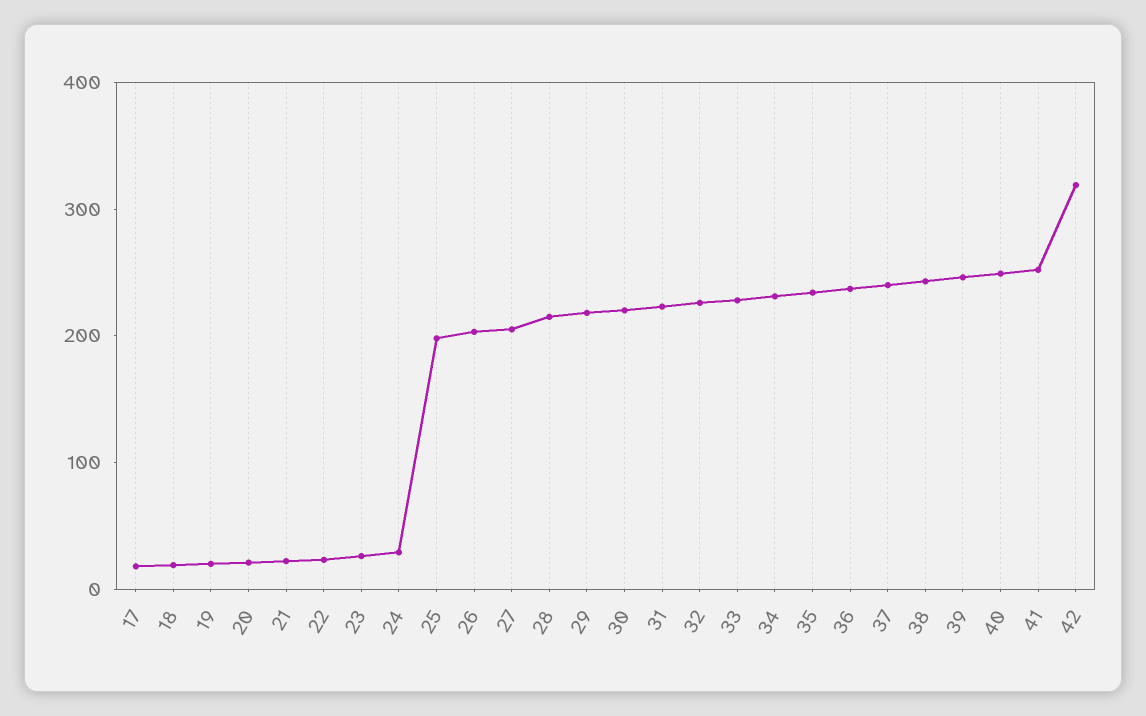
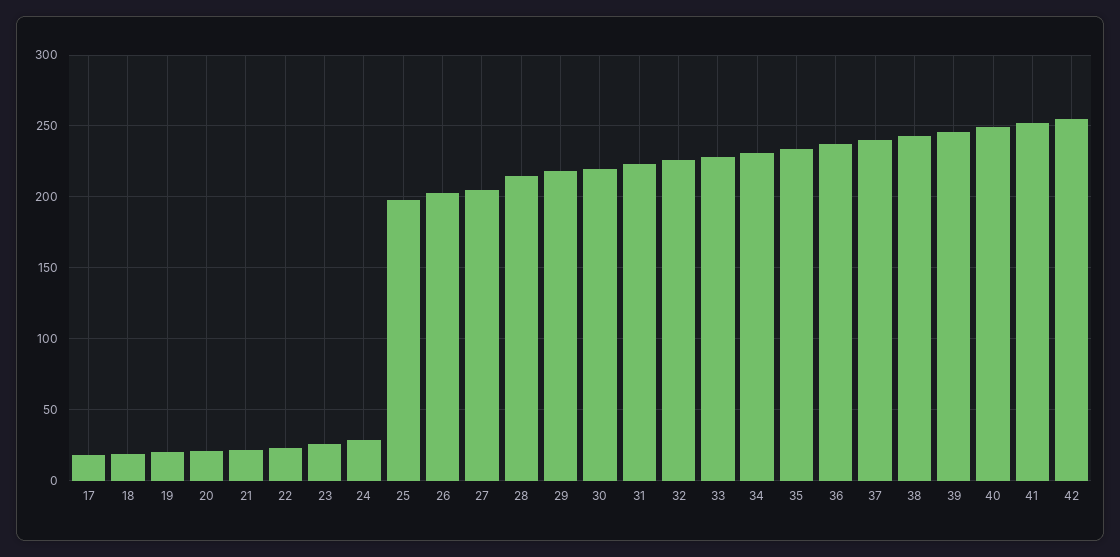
  {
    "17": 20,
    "18": 20,
    "19": 20,
    "20": 20,
    "21": 20,
    "22": 25,
    "23": 25,
    "24": 30,
    "25": 200,
    "26": 205,
    "27": 205,
    "28": 215,
    "29": 220,
    "30": 220,
    "31": 225,
    "32": 225,
    "33": 230,
    "34": 230,
    "35": 235,
    "36": 235,
    "37": 240,
    "38": 245,
    "39": 245,
    "40": 250,
    "41": 250,
-   "42": 320
+   "42": 255
  }

